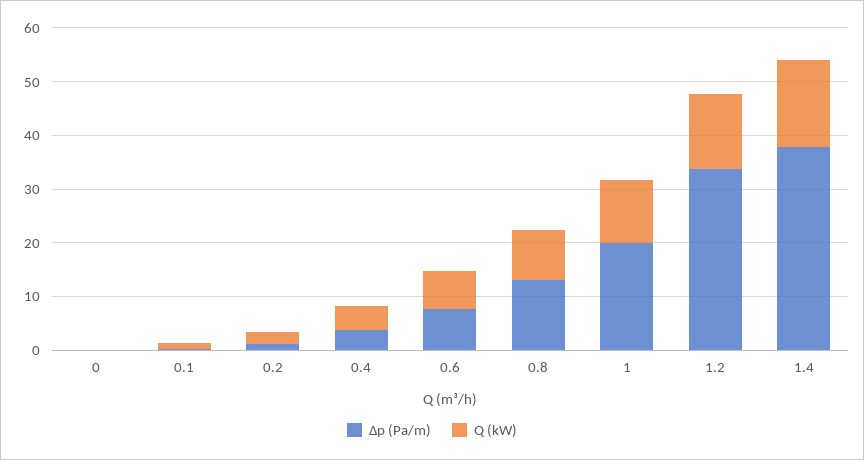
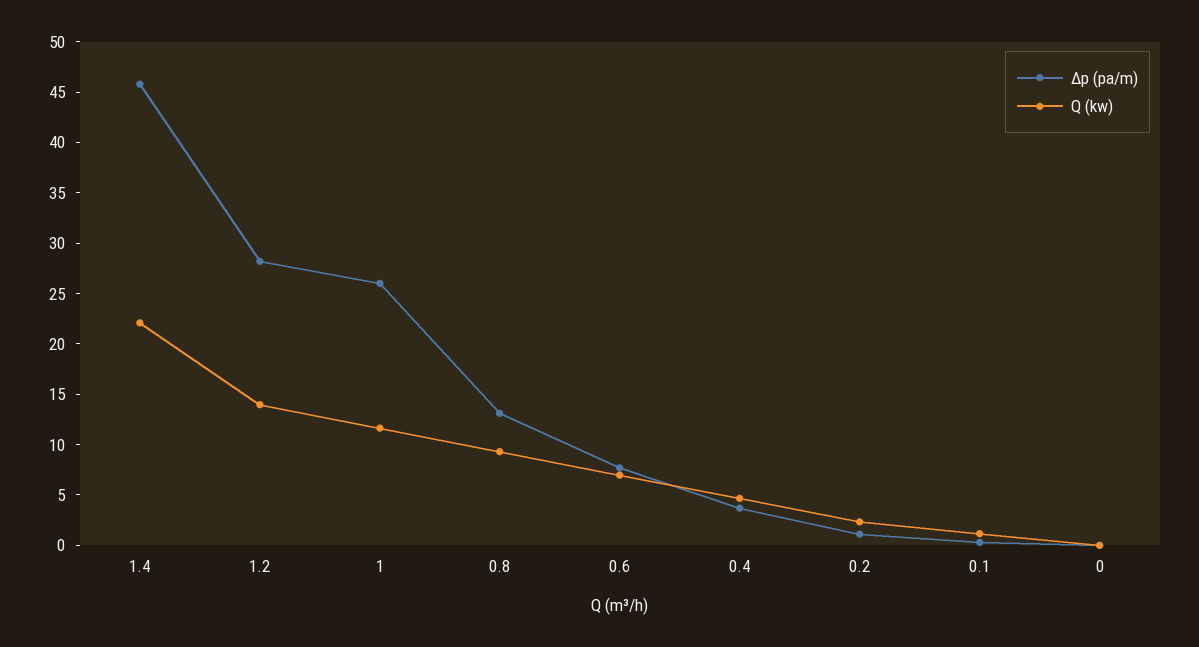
  {
    "Δp (Pa/m)": {
      "0": 0,
      "0.1": 0,
      "0.2": 1,
      "0.4": 4,
      "0.6": 8,
      "0.8": 13,
-     "1": 20,
+     "1": 26,
-     "1.2": 34,
+     "1.2": 28,
-     "1.4": 38
+     "1.4": 46
    },
    "Q (kW)": {
      "0": 0,
      "0.1": 1,
      "0.2": 2,
      "0.4": 5,
      "0.6": 7,
      "0.8": 9,
      "1": 12,
      "1.2": 14,
-     "1.4": 16
+     "1.4": 22
    }
  }

